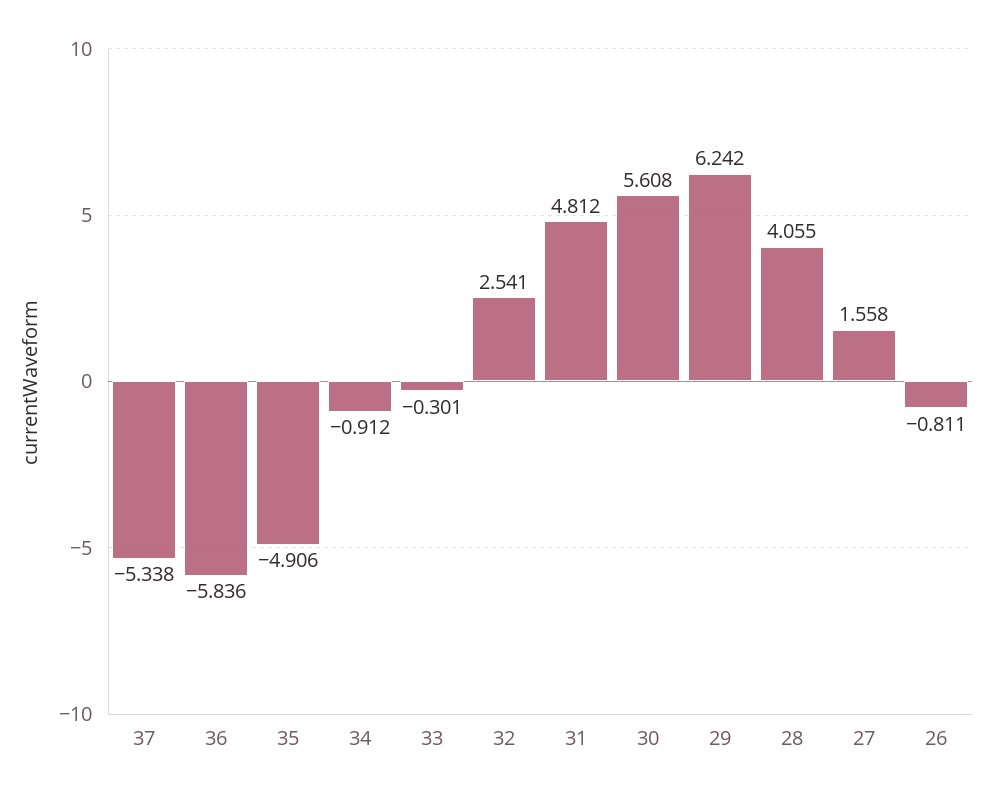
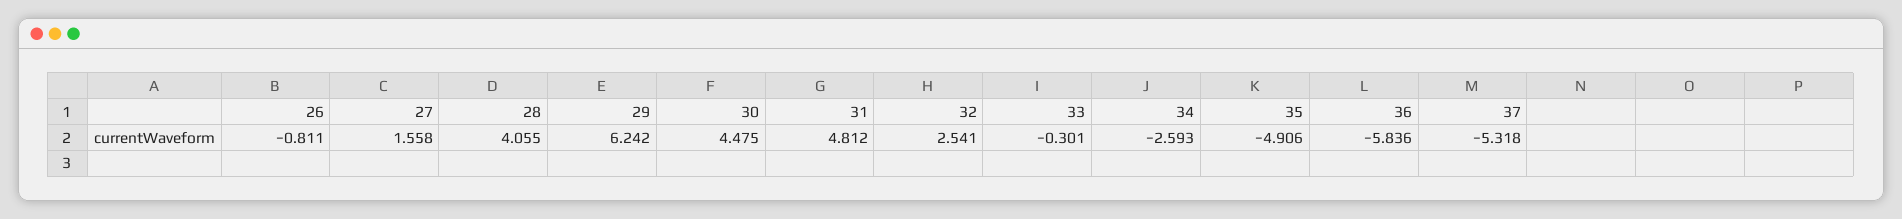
  {
-   "37": -5.338,
+   "37": -5.318,
    "36": -5.836,
    "35": -4.906,
-   "34": -0.912,
+   "34": -2.593,
    "33": -0.301,
    "32": 2.541,
    "31": 4.812,
-   "30": 5.608,
+   "30": 4.475,
    "29": 6.242,
    "28": 4.055,
    "27": 1.558,
    "26": -0.811
  }

